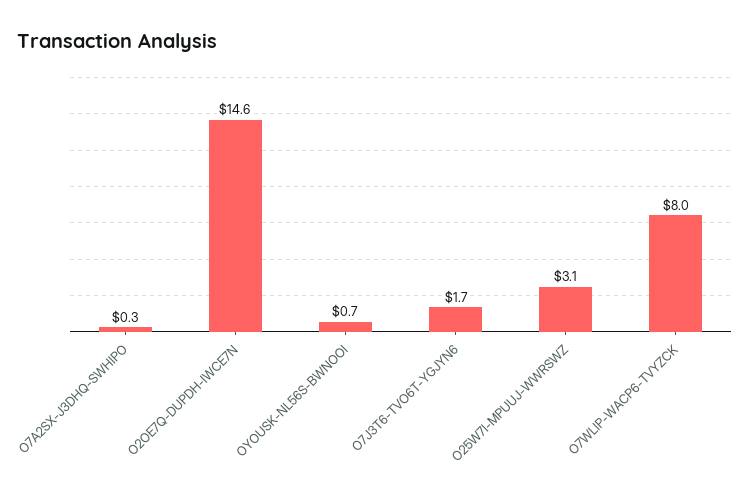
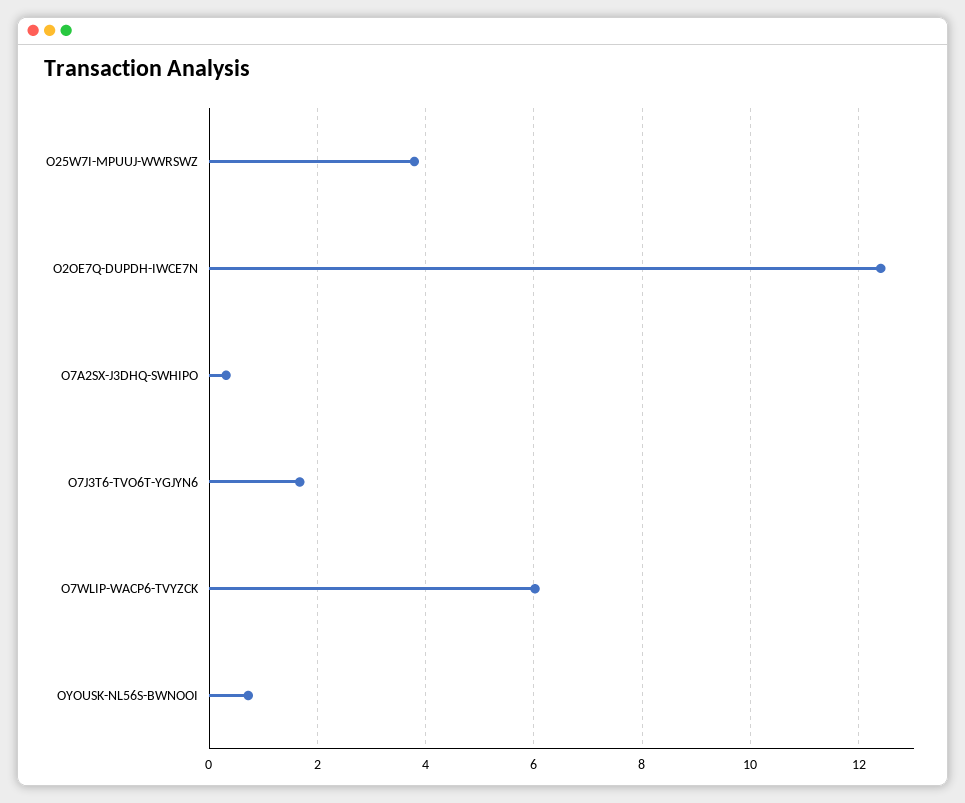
  {
    "O7A2SX-J3DHQ-SWHIPO": 0.3,
-   "O2OE7Q-DUPDH-IWCE7N": 14.6,
+   "O2OE7Q-DUPDH-IWCE7N": 12.4,
    "OYOUSK-NL56S-BWNOOI": 0.7,
    "O7J3T6-TVO6T-YGJYN6": 1.7,
-   "O25W7I-MPUUJ-WWRSWZ": 3.1,
+   "O25W7I-MPUUJ-WWRSWZ": 3.8,
-   "O7WLIP-WACP6-TVYZCK": 8
+   "O7WLIP-WACP6-TVYZCK": 6
  }

